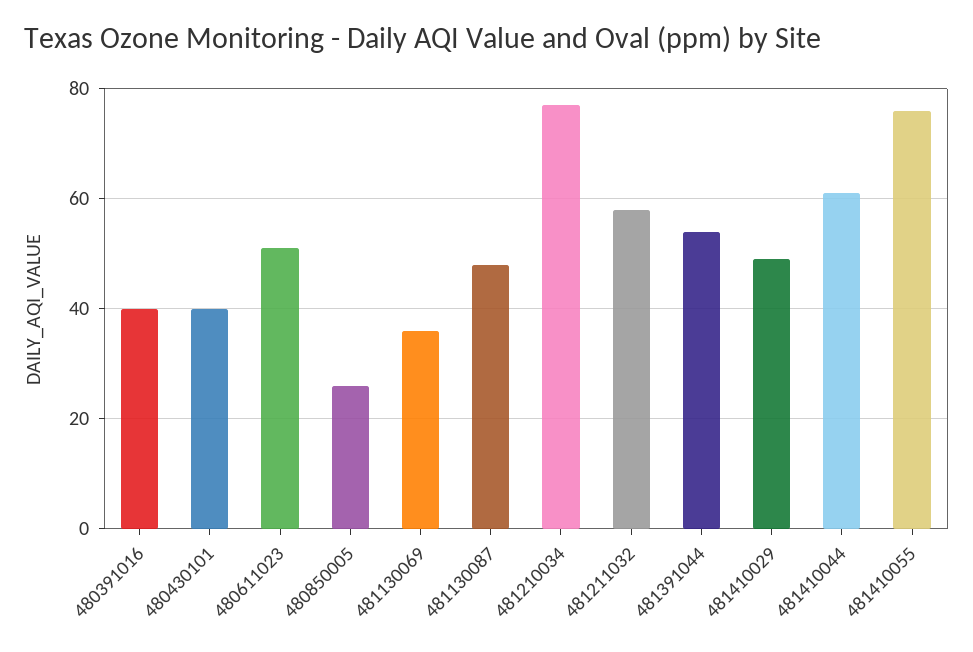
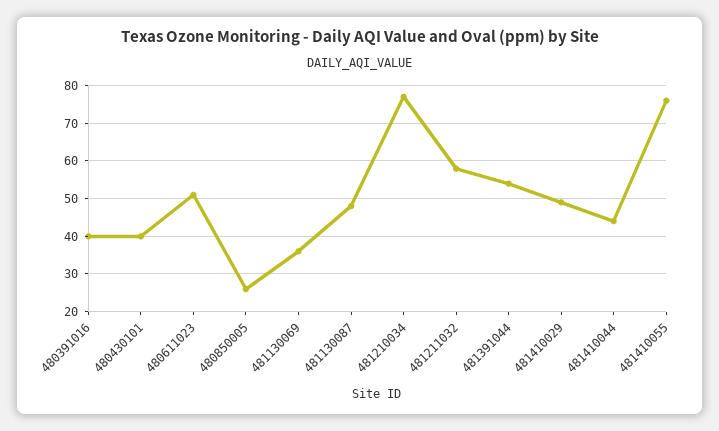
  {
    "480391016": 40,
    "480430101": 40,
    "480611023": 50,
    "480850005": 25,
    "481130069": 35,
    "481130087": 50,
    "481210034": 75,
    "481211032": 60,
    "481391044": 55,
    "481410029": 50,
-   "481410044": 60,
+   "481410044": 45,
    "481410055": 75
  }

